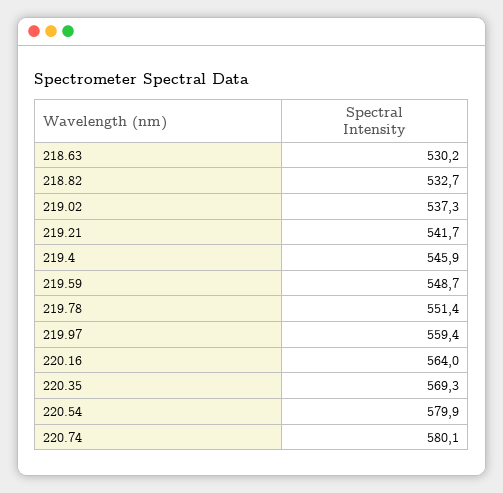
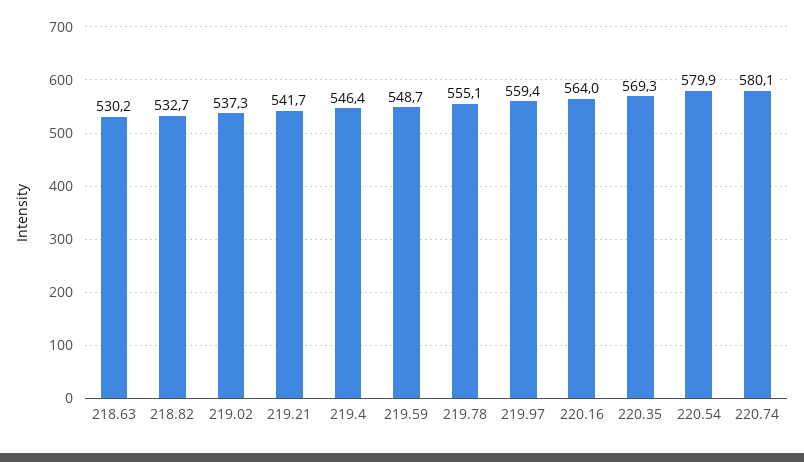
  {
    "218.63": 530.2,
    "218.82": 532.7,
    "219.02": 537.3,
    "219.21": 541.7,
-   "219.4": 545.9,
+   "219.4": 546.4,
    "219.59": 548.7,
-   "219.78": 551.4,
+   "219.78": 555.1,
    "219.97": 559.4,
    "220.16": 564,
    "220.35": 569.3,
    "220.54": 579.9,
    "220.74": 580.1
  }

